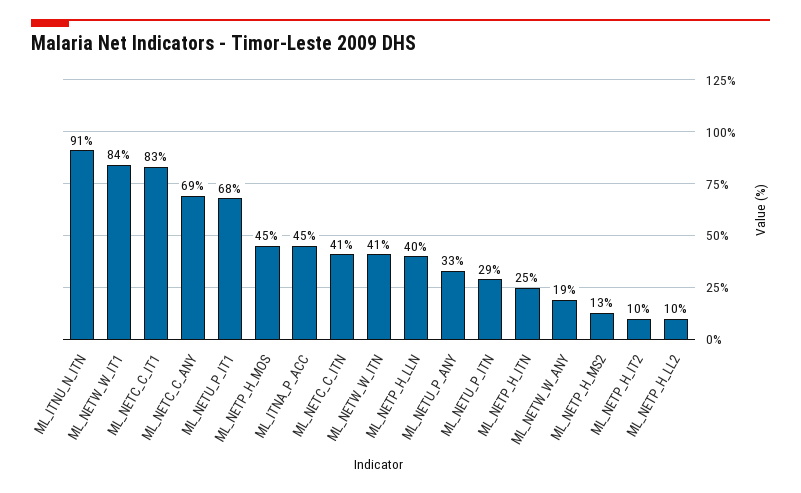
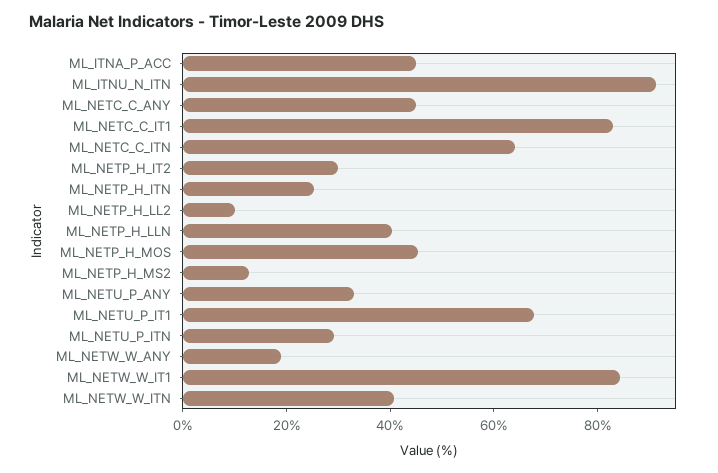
  {
    "ML_ITNU_N_ITN": 91,
    "ML_NETW_W_IT1": 84,
    "ML_NETC_C_IT1": 83,
-   "ML_NETC_C_ANY": 69,
+   "ML_NETC_C_ANY": 45,
    "ML_NETU_P_IT1": 68,
    "ML_NETP_H_MOS": 45,
    "ML_ITNA_P_ACC": 45,
-   "ML_NETC_C_ITN": 41,
+   "ML_NETC_C_ITN": 65,
    "ML_NETW_W_ITN": 41,
    "ML_NETP_H_LLN": 40,
    "ML_NETU_P_ANY": 33,
    "ML_NETU_P_ITN": 29,
    "ML_NETP_H_ITN": 25,
    "ML_NETW_W_ANY": 19,
    "ML_NETP_H_MS2": 13,
-   "ML_NETP_H_IT2": 10,
+   "ML_NETP_H_IT2": 30,
    "ML_NETP_H_LL2": 10
  }

